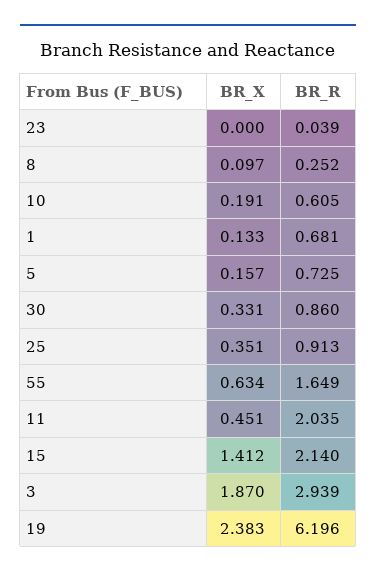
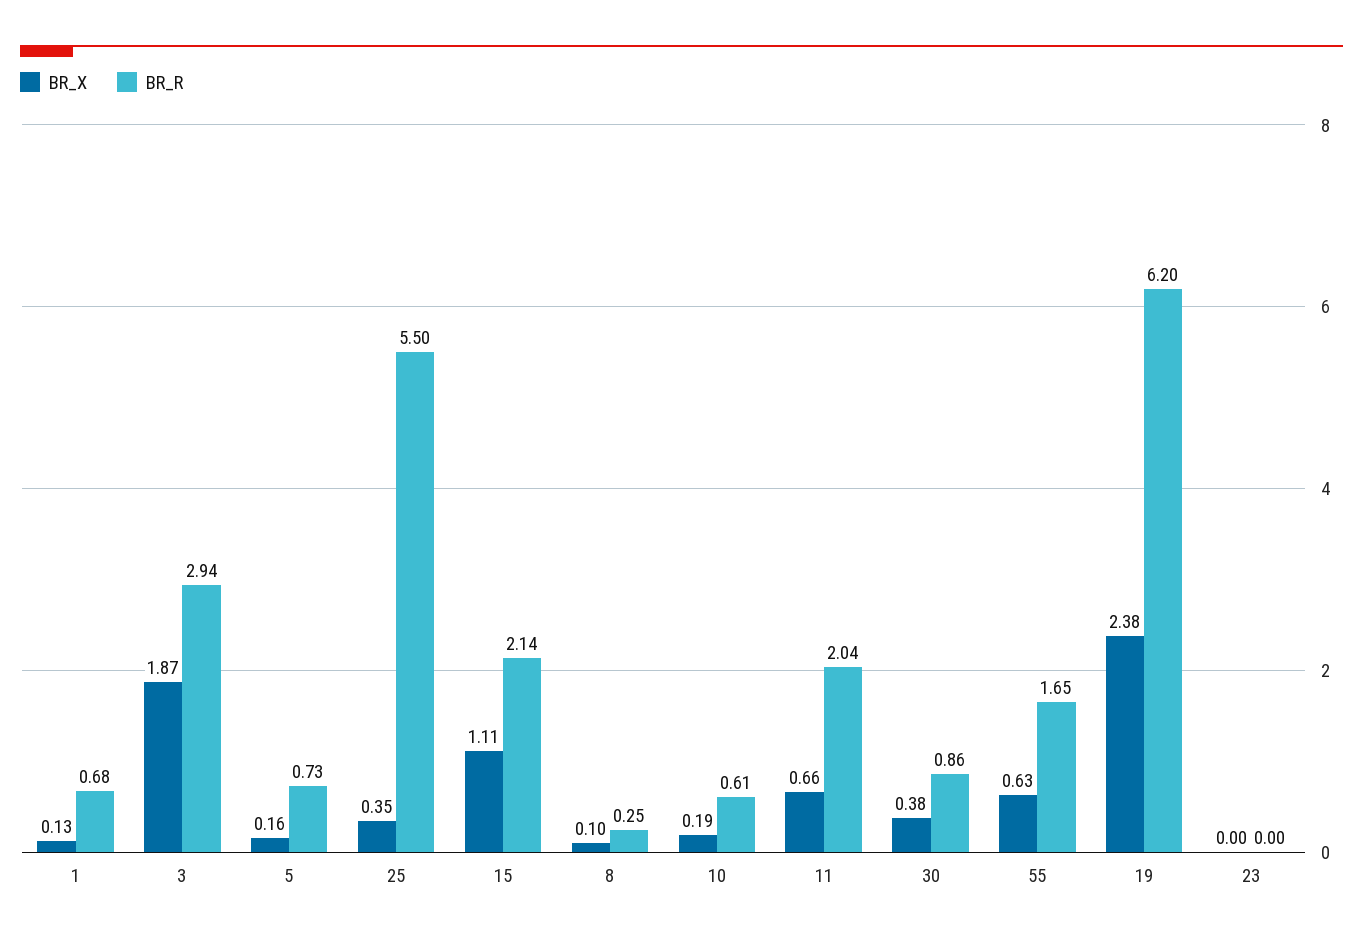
  {
    "BR_X": {
      "23": 0,
      "8": 0.097,
      "10": 0.191,
      "1": 0.133,
      "5": 0.157,
-     "30": 0.331,
+     "30": 0.38,
      "25": 0.351,
      "55": 0.634,
-     "11": 0.451,
+     "11": 0.66,
-     "15": 1.412,
+     "15": 1.11,
      "3": 1.87,
      "19": 2.383
    },
    "BR_R": {
-     "23": 0.039,
+     "23": 0,
      "8": 0.252,
      "10": 0.605,
      "1": 0.681,
      "5": 0.725,
      "30": 0.86,
-     "25": 0.913,
+     "25": 5.5,
      "55": 1.649,
      "11": 2.035,
      "15": 2.14,
      "3": 2.939,
      "19": 6.196
    }
  }

